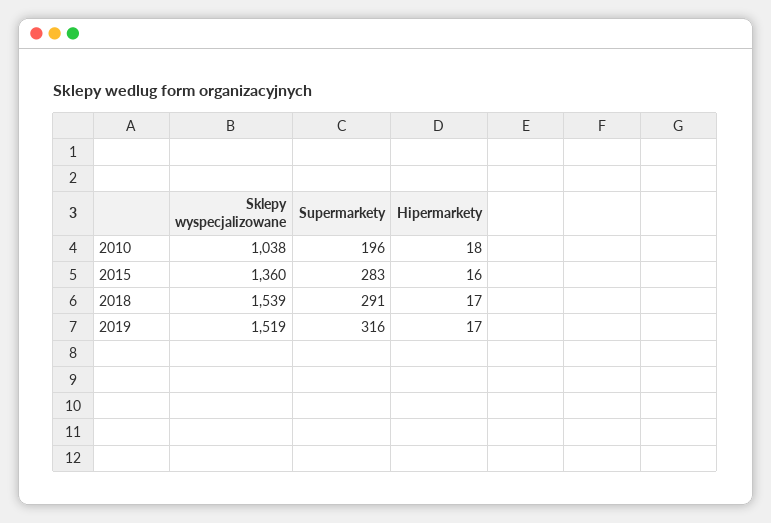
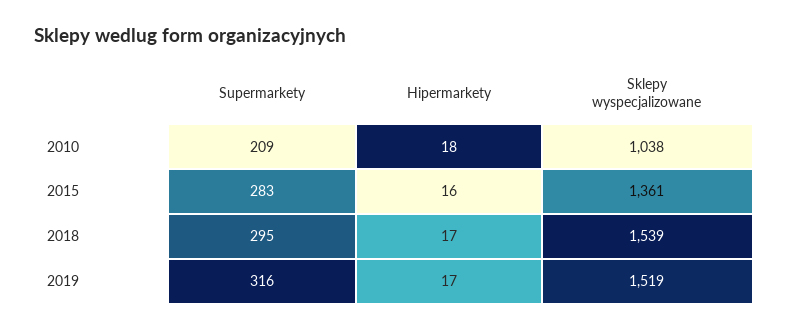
  {
    "Sklepy wyspecjalizowane": {
      "2010": 1038,
-     "2015": 1360,
+     "2015": 1361,
      "2018": 1539,
      "2019": 1519
    },
    "Supermarkety": {
-     "2010": 196,
+     "2010": 209,
      "2015": 283,
-     "2018": 291,
+     "2018": 295,
      "2019": 316
    },
    "Hipermarkety": {
      "2010": 18,
      "2015": 16,
      "2018": 17,
      "2019": 17
    }
  }

